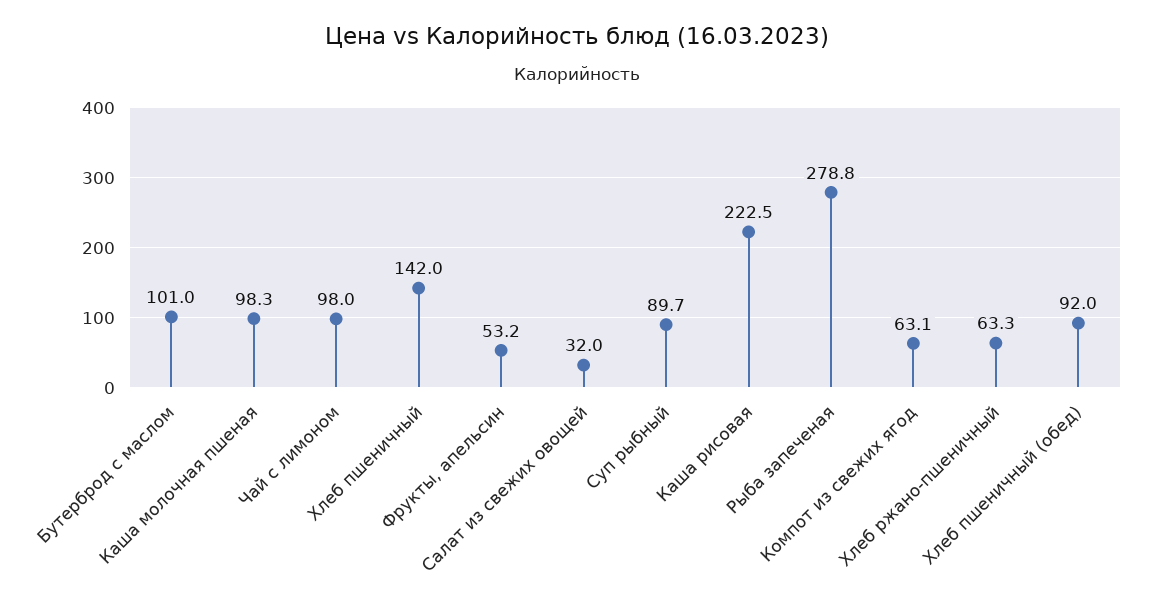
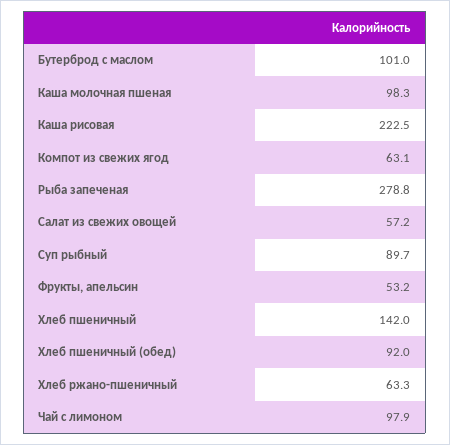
  {
    "Бутерброд с маслом": 101,
    "Каша молочная пшеная": 98.3,
-   "Чай с лимоном": 98,
+   "Чай с лимоном": 97.9,
    "Хлеб пшеничный": 142,
    "Фрукты, апельсин": 53.2,
-   "Салат из свежих овощей": 32,
+   "Салат из свежих овощей": 57.2,
    "Суп рыбный": 89.7,
    "Каша рисовая": 222.5,
    "Рыба запеченая": 278.8,
    "Компот из свежих ягод": 63.1,
    "Хлеб ржано-пшеничный": 63.3,
    "Хлеб пшеничный (обед)": 92
  }

